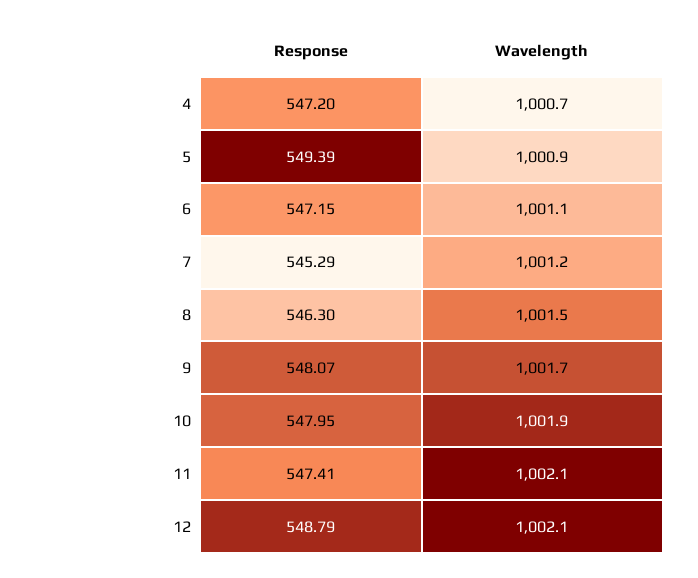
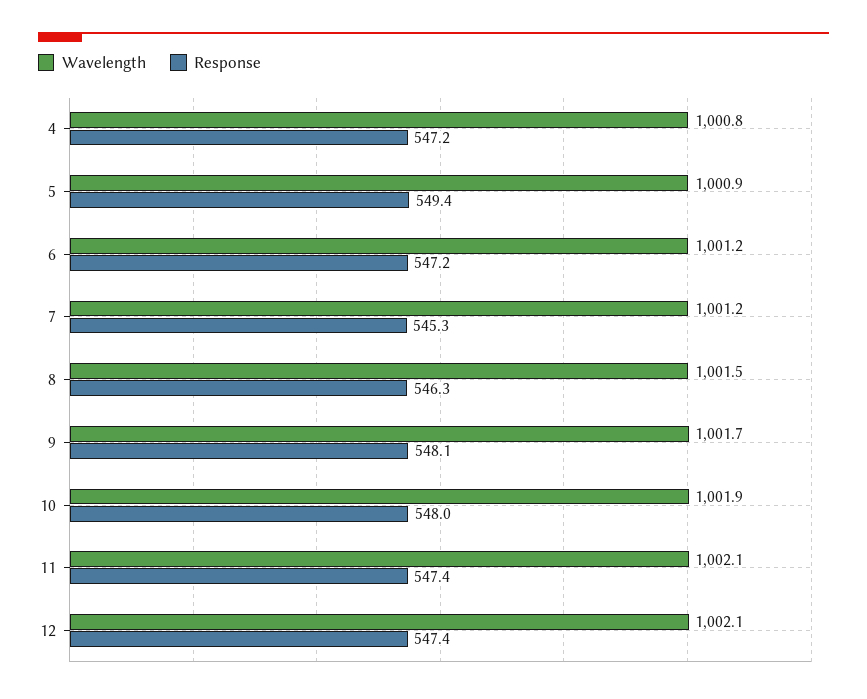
  {
    "Response": {
      "4": 547.2,
      "5": 549.39,
      "6": 547.15,
      "7": 545.29,
      "8": 546.3,
      "9": 548.07,
      "10": 547.95,
      "11": 547.41,
-     "12": 548.79
+     "12": 547.4
    },
    "Wavelength": {
-     "4": 1000.7,
+     "4": 1000.8,
      "5": 1000.9,
-     "6": 1001.1,
+     "6": 1001.2,
      "7": 1001.2,
      "8": 1001.5,
      "9": 1001.7,
      "10": 1001.9,
      "11": 1002.1,
      "12": 1002.1
    }
  }

